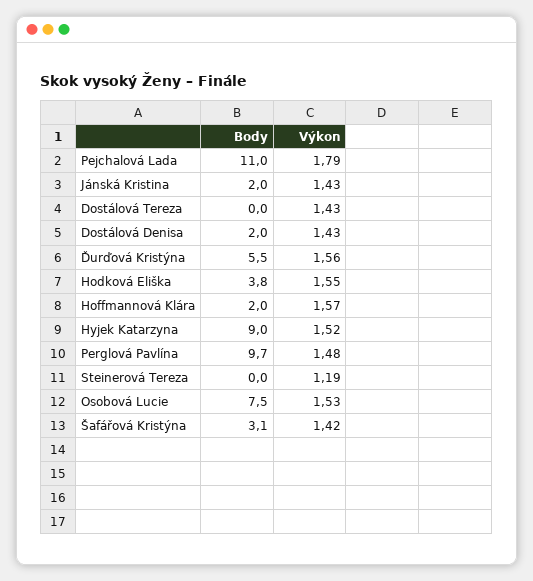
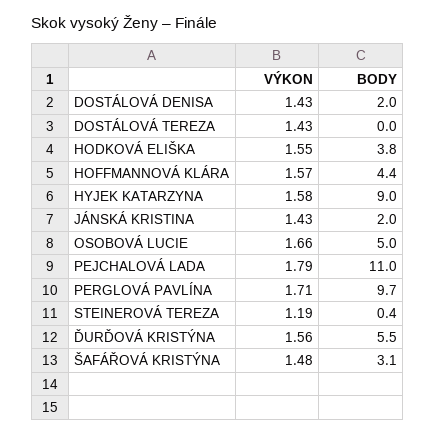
  {
    "Body": {
      "Pejchalová Lada": 11,
      "Jánská Kristina": 2,
      "Dostálová Tereza": 0,
      "Dostálová Denisa": 2,
      "Ďurďová Kristýna": 5.5,
      "Hodková Eliška": 3.8,
-     "Hoffmannová Klára": 2,
+     "Hoffmannová Klára": 4.4,
      "Hyjek Katarzyna": 9,
      "Perglová Pavlína": 9.7,
-     "Steinerová Tereza": 0,
+     "Steinerová Tereza": 0.4,
-     "Osobová Lucie": 7.5,
+     "Osobová Lucie": 5,
      "Šafářová Kristýna": 3.1
    },
    "Výkon": {
      "Pejchalová Lada": 1.79,
      "Jánská Kristina": 1.43,
      "Dostálová Tereza": 1.43,
      "Dostálová Denisa": 1.43,
      "Ďurďová Kristýna": 1.56,
      "Hodková Eliška": 1.55,
      "Hoffmannová Klára": 1.57,
-     "Hyjek Katarzyna": 1.52,
+     "Hyjek Katarzyna": 1.58,
-     "Perglová Pavlína": 1.48,
+     "Perglová Pavlína": 1.71,
      "Steinerová Tereza": 1.19,
-     "Osobová Lucie": 1.53,
+     "Osobová Lucie": 1.66,
-     "Šafářová Kristýna": 1.42
+     "Šafářová Kristýna": 1.48
    }
  }

